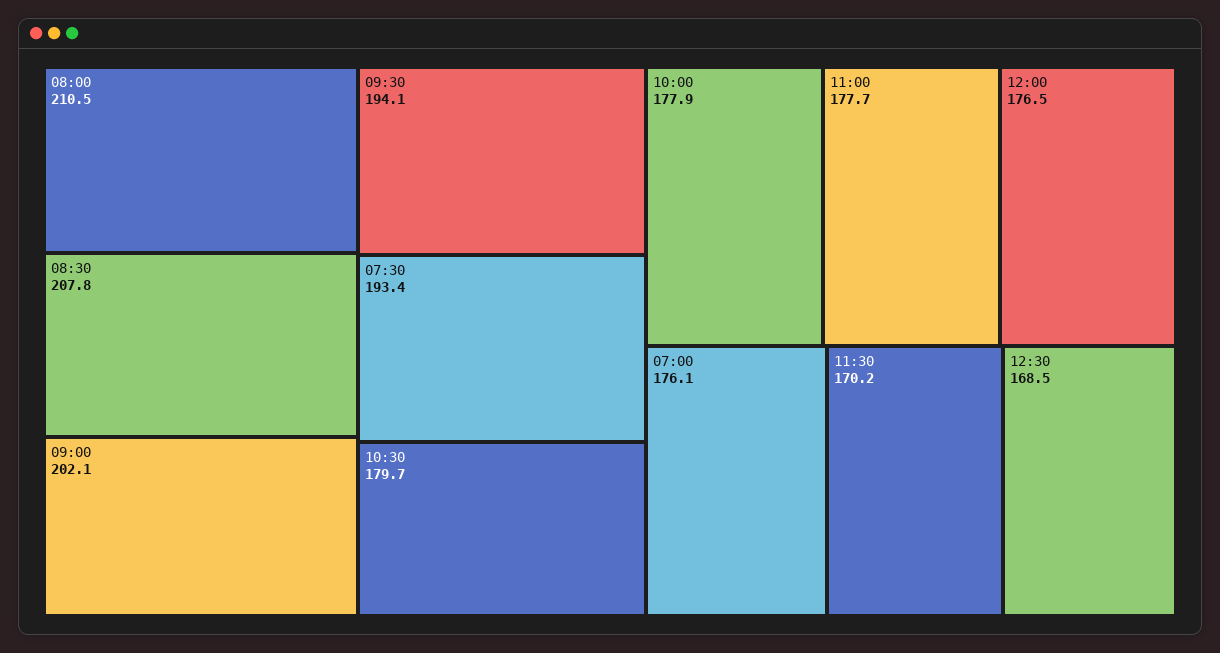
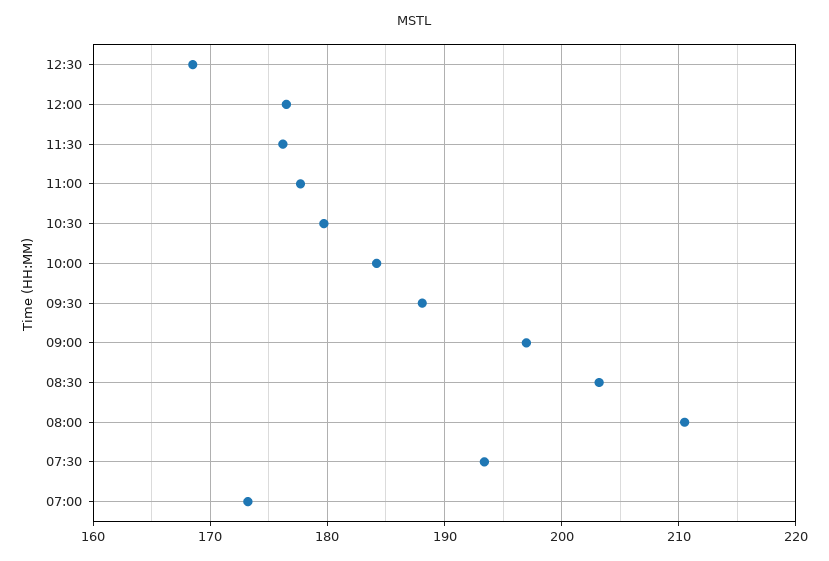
  {
    "08:00": 210.5,
-   "08:30": 207.8,
+   "08:30": 203,
-   "09:00": 202.1,
+   "09:00": 197,
-   "09:30": 194.1,
+   "09:30": 188,
    "07:30": 193.4,
    "10:30": 179.7,
-   "10:00": 177.9,
+   "10:00": 184,
    "11:00": 177.7,
    "12:00": 176.5,
-   "07:00": 176.1,
+   "07:00": 173,
-   "11:30": 170.2,
+   "11:30": 176,
    "12:30": 168.5
  }

